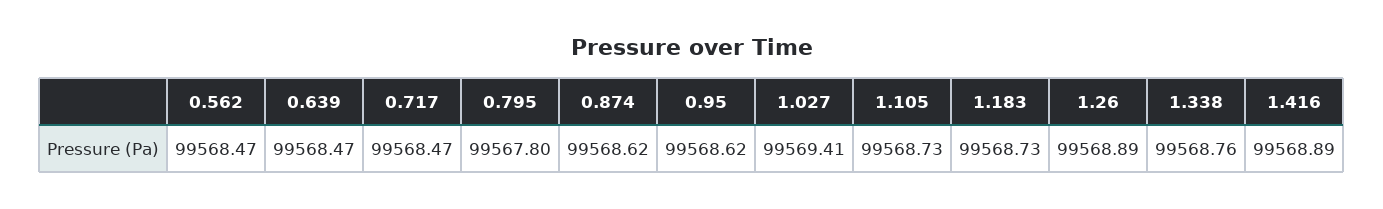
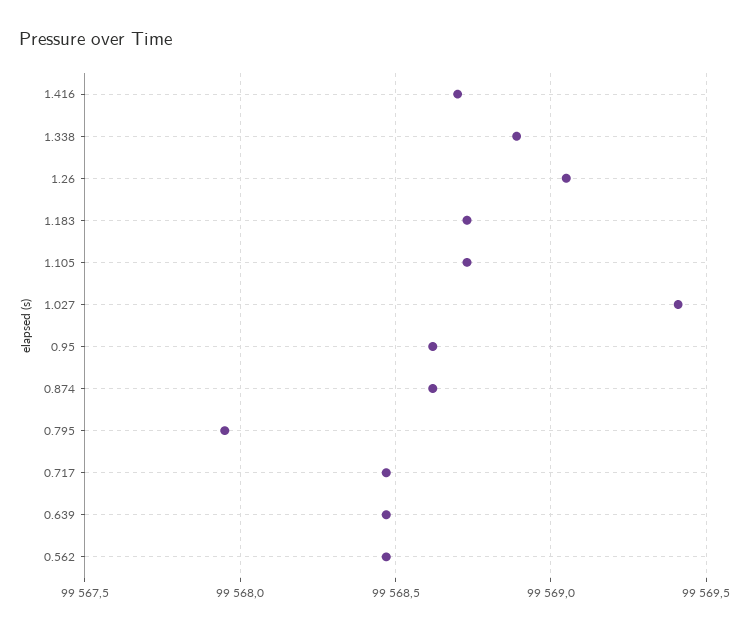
  {
    "0.562": 99568.47,
    "0.639": 99568.47,
    "0.717": 99568.47,
-   "0.795": 99567.8,
+   "0.795": 99567.95,
    "0.874": 99568.62,
    "0.95": 99568.62,
    "1.027": 99569.41,
    "1.105": 99568.73,
    "1.183": 99568.73,
-   "1.26": 99568.89,
+   "1.26": 99569.05,
-   "1.338": 99568.76,
+   "1.338": 99568.9,
-   "1.416": 99568.89
+   "1.416": 99568.7
  }

